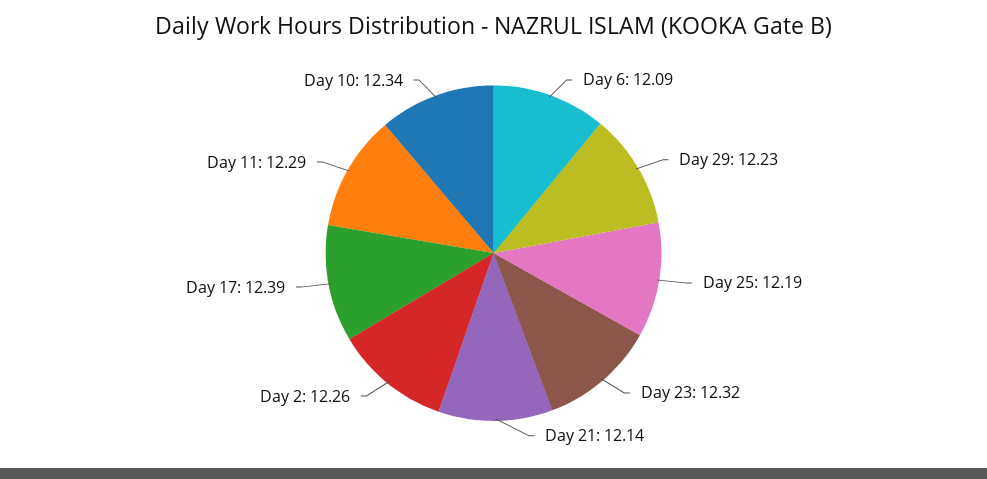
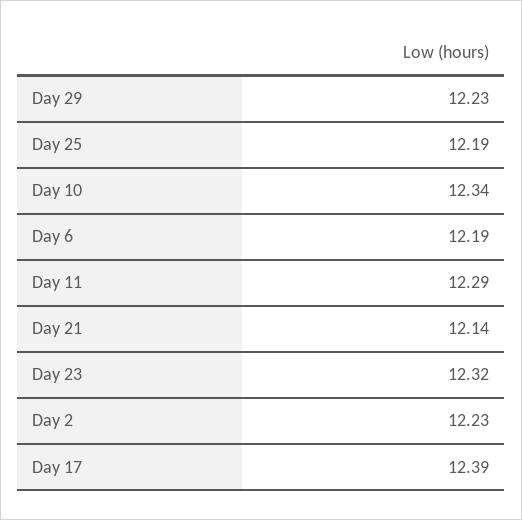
  {
-   "Day 6": 12.09,
+   "Day 6": 12.19,
    "Day 29": 12.23,
    "Day 25": 12.19,
    "Day 23": 12.32,
    "Day 21": 12.14,
-   "Day 2": 12.26,
+   "Day 2": 12.23,
    "Day 17": 12.39,
    "Day 11": 12.29,
    "Day 10": 12.34
  }

